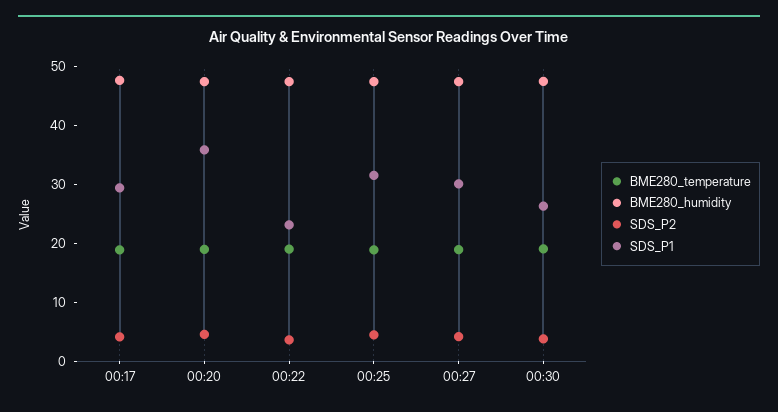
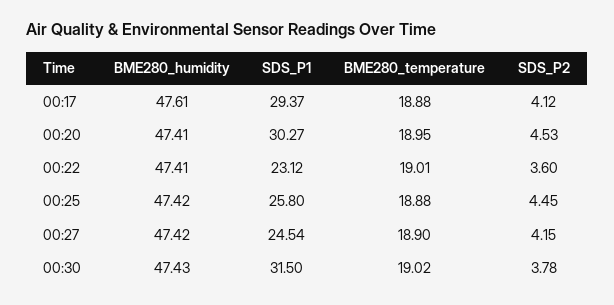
  {
    "BME280_temperature": {
      "00:17": 18.88,
      "00:20": 18.95,
      "00:22": 19.01,
      "00:25": 18.88,
      "00:27": 18.9,
      "00:30": 19.02
    },
    "BME280_humidity": {
      "00:17": 47.61,
      "00:20": 47.41,
      "00:22": 47.41,
      "00:25": 47.42,
      "00:27": 47.42,
      "00:30": 47.43
    },
    "SDS_P2": {
      "00:17": 4.12,
      "00:20": 4.53,
      "00:22": 3.6,
      "00:25": 4.45,
      "00:27": 4.15,
      "00:30": 3.78
    },
    "SDS_P1": {
      "00:17": 29.37,
-     "00:20": 36,
+     "00:20": 30.27,
      "00:22": 23.12,
-     "00:25": 32,
+     "00:25": 25.8,
-     "00:27": 30,
+     "00:27": 24.54,
-     "00:30": 26
+     "00:30": 31.5
    }
  }

